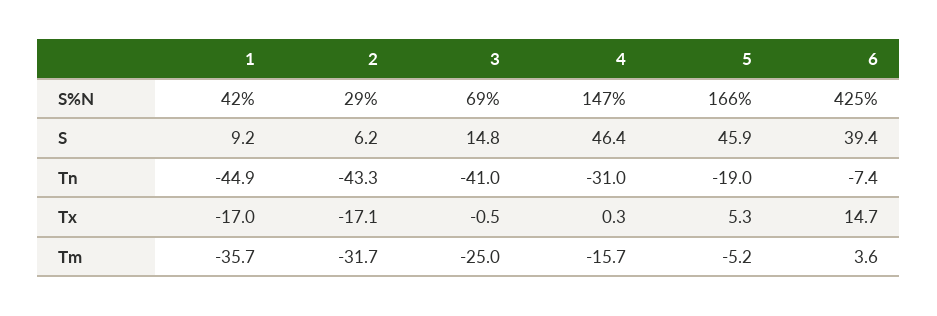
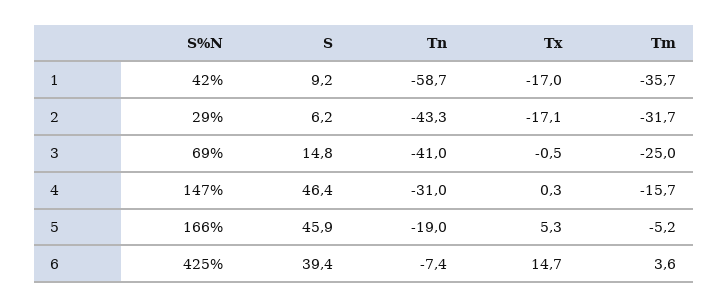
  {
    "1": {
      "S%N": 42,
      "S": 9.2,
-     "Tn": -44.9,
+     "Tn": -58.7,
      "Tx": -17,
      "Tm": -35.7
    },
    "2": {
      "S%N": 29,
      "S": 6.2,
      "Tn": -43.3,
      "Tx": -17.1,
      "Tm": -31.7
    },
    "3": {
      "S%N": 69,
      "S": 14.8,
      "Tn": -41,
      "Tx": -0.5,
      "Tm": -25
    },
    "4": {
      "S%N": 147,
      "S": 46.4,
      "Tn": -31,
      "Tx": 0.3,
      "Tm": -15.7
    },
    "5": {
      "S%N": 166,
      "S": 45.9,
      "Tn": -19,
      "Tx": 5.3,
      "Tm": -5.2
    },
    "6": {
      "S%N": 425,
      "S": 39.4,
      "Tn": -7.4,
      "Tx": 14.7,
      "Tm": 3.6
    }
  }

